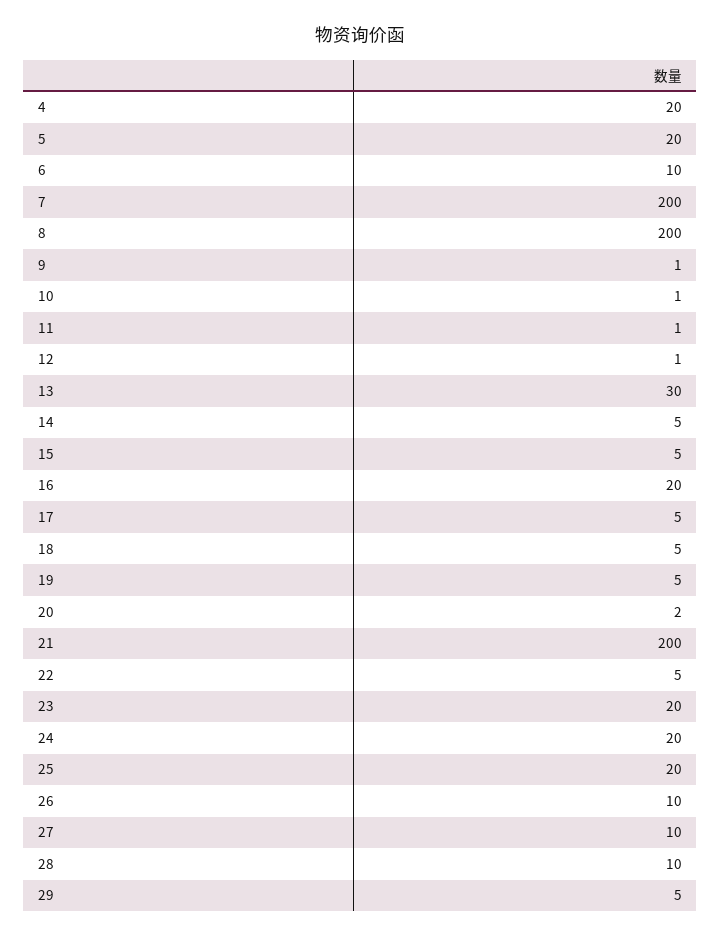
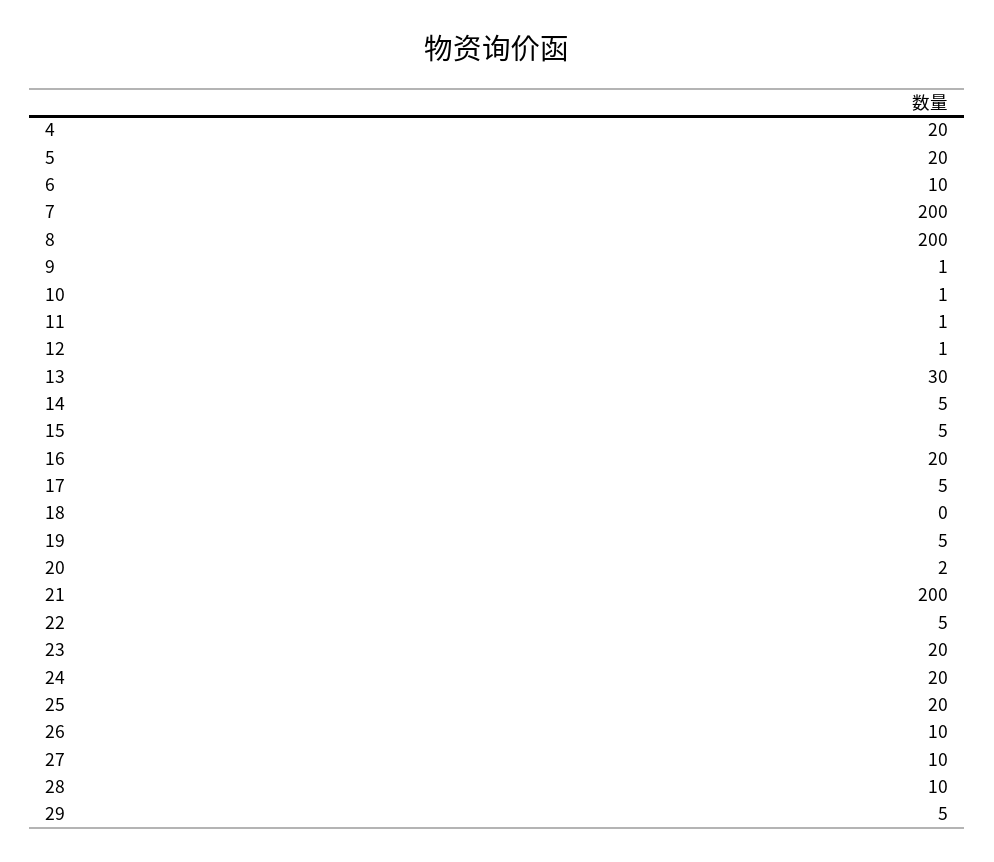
  {
    "4": 20,
    "5": 20,
    "6": 10,
    "7": 200,
    "8": 200,
    "9": 1,
    "10": 1,
    "11": 1,
    "12": 1,
    "13": 30,
    "14": 5,
    "15": 5,
    "16": 20,
    "17": 5,
-   "18": 5,
+   "18": 0,
    "19": 5,
    "20": 2,
    "21": 200,
    "22": 5,
    "23": 20,
    "24": 20,
    "25": 20,
    "26": 10,
    "27": 10,
    "28": 10,
    "29": 5
  }

